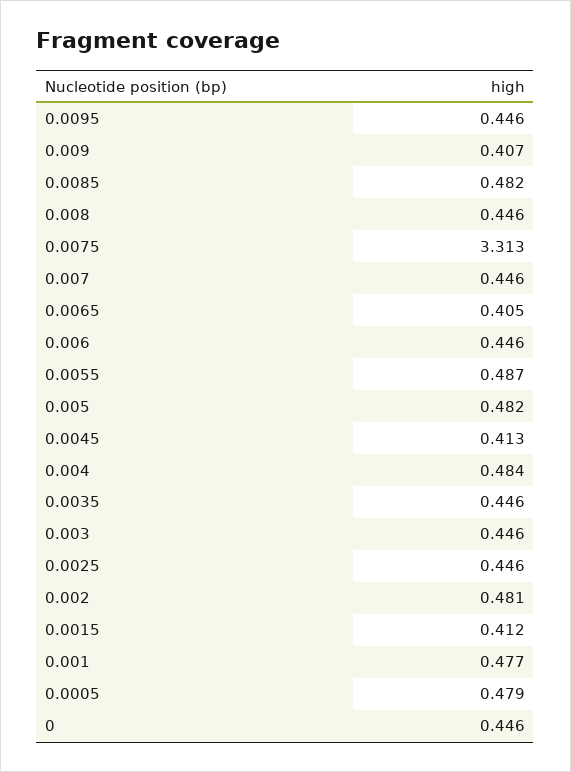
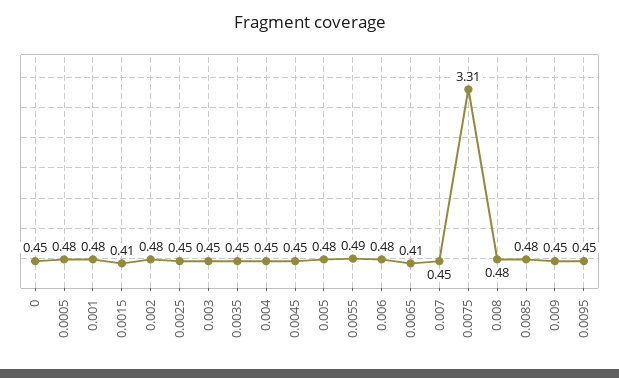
  {
    "0.0095": 0.446,
-   "0.009": 0.407,
+   "0.009": 0.45,
    "0.0085": 0.482,
-   "0.008": 0.446,
+   "0.008": 0.48,
    "0.0075": 3.313,
    "0.007": 0.446,
    "0.0065": 0.405,
-   "0.006": 0.446,
+   "0.006": 0.48,
    "0.0055": 0.487,
    "0.005": 0.482,
-   "0.0045": 0.413,
+   "0.0045": 0.45,
-   "0.004": 0.484,
+   "0.004": 0.45,
    "0.0035": 0.446,
    "0.003": 0.446,
    "0.0025": 0.446,
    "0.002": 0.481,
    "0.0015": 0.412,
    "0.001": 0.477,
    "0.0005": 0.479,
    "0": 0.446
  }

